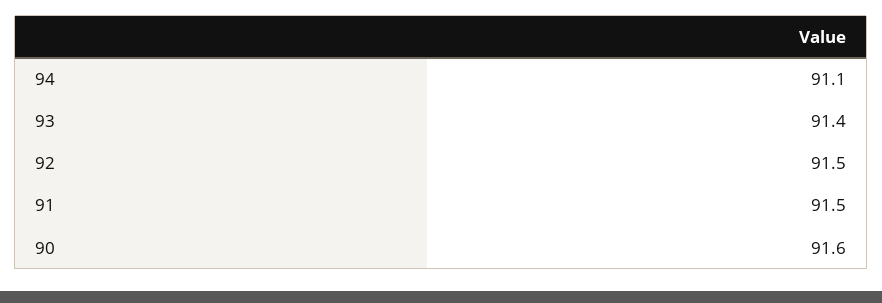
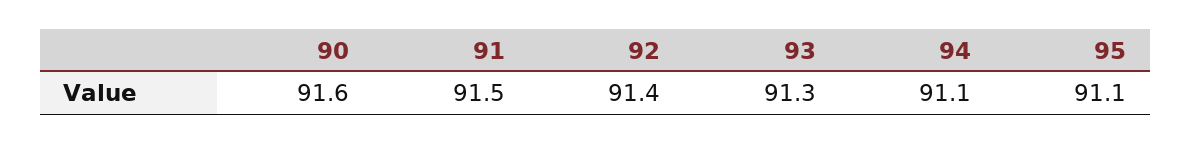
  {
    "94": 91.1,
-   "93": 91.4,
+   "93": 91.3,
-   "92": 91.5,
+   "92": 91.4,
    "91": 91.5,
-   "90": 91.6
+   "90": 91.6,
+   "95": 91.1
  }

